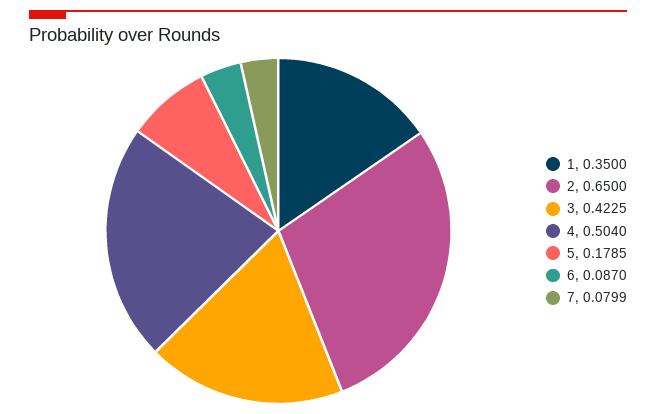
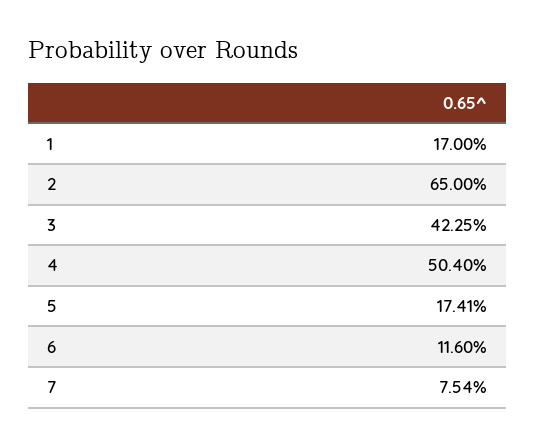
  {
-   "1": 0.35,
+   "1": 0.17,
    "2": 0.65,
    "3": 0.4225,
    "4": 0.504,
-   "5": 0.1785,
+   "5": 0.1741,
-   "6": 0.087,
+   "6": 0.116,
-   "7": 0.0799
+   "7": 0.0754
  }

